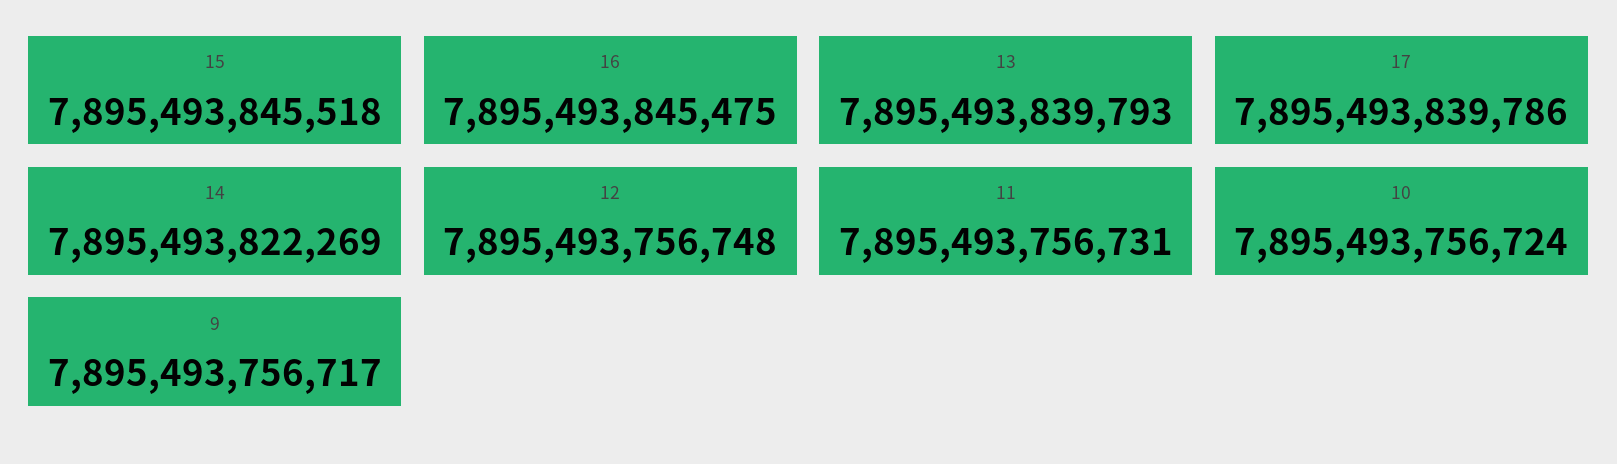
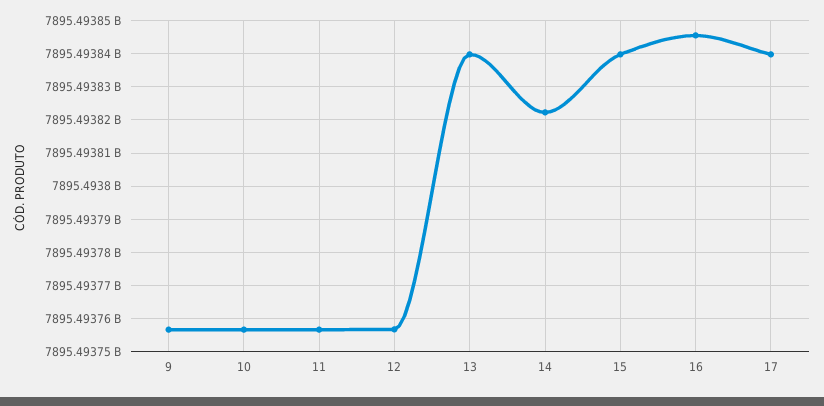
  {
-   "15": 7895493845518,
+   "15": 7895493840000,
    "16": 7895493845475,
    "13": 7895493839793,
    "17": 7895493839786,
    "14": 7895493822269,
    "12": 7895493756748,
    "11": 7895493756731,
    "10": 7895493756724,
    "9": 7895493756717
  }

